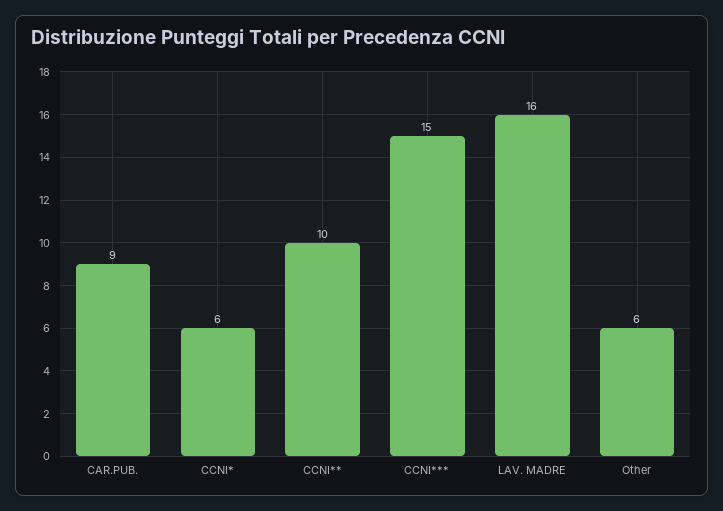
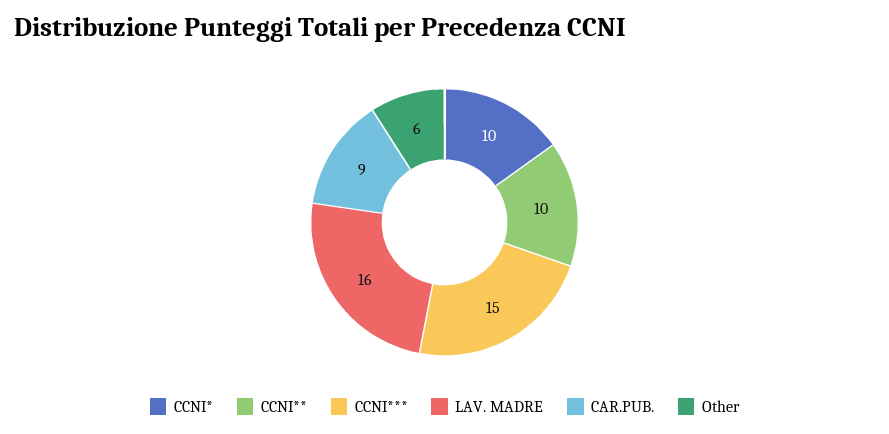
  {
    "CAR.PUB.": 9,
-   "CCNI*": 6,
+   "CCNI*": 10,
    "CCNI**": 10,
    "CCNI***": 15,
    "LAV. MADRE": 16,
    "Other": 6
  }

